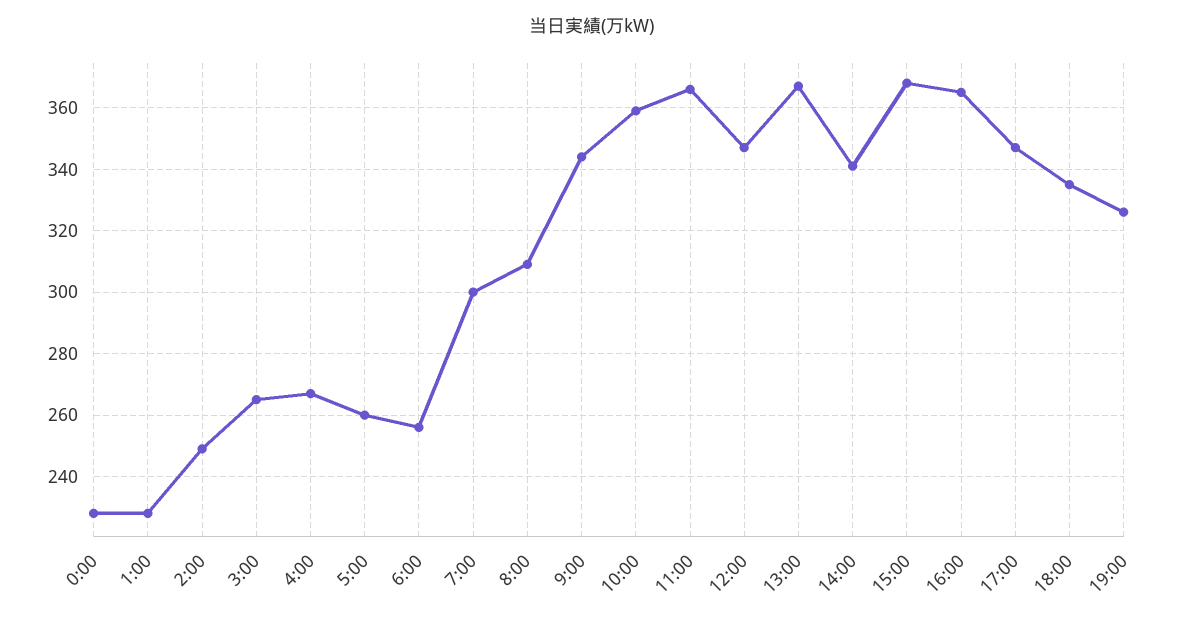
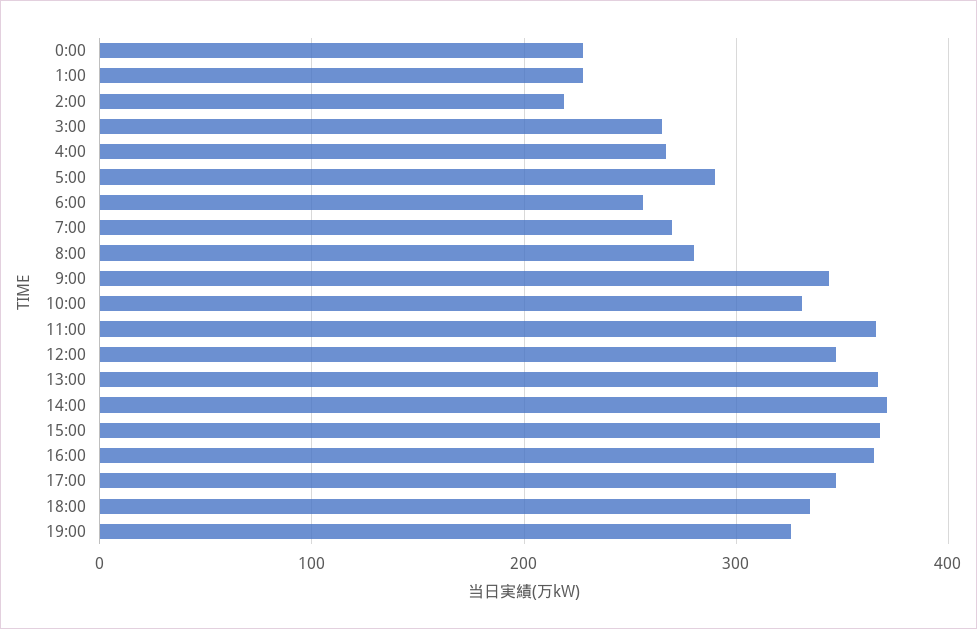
  {
    "0:00": 230,
    "1:00": 230,
-   "2:00": 250,
+   "2:00": 220,
    "3:00": 265,
    "4:00": 265,
-   "5:00": 260,
+   "5:00": 290,
    "6:00": 255,
-   "7:00": 300,
+   "7:00": 270,
-   "8:00": 310,
+   "8:00": 280,
    "9:00": 345,
-   "10:00": 360,
+   "10:00": 330,
    "11:00": 365,
    "12:00": 345,
    "13:00": 365,
-   "14:00": 340,
+   "14:00": 370,
    "15:00": 370,
    "16:00": 365,
    "17:00": 345,
    "18:00": 335,
    "19:00": 325
  }

